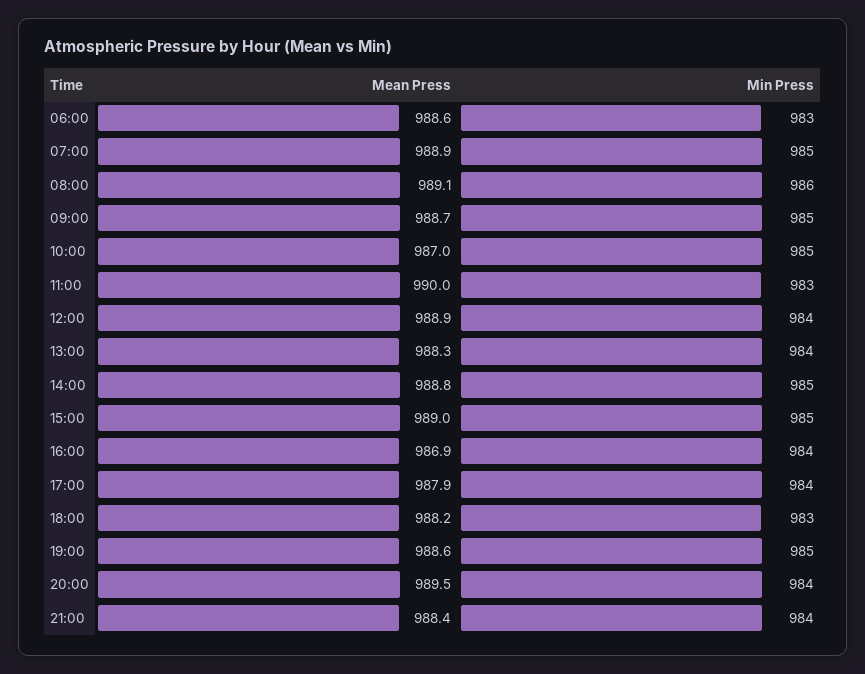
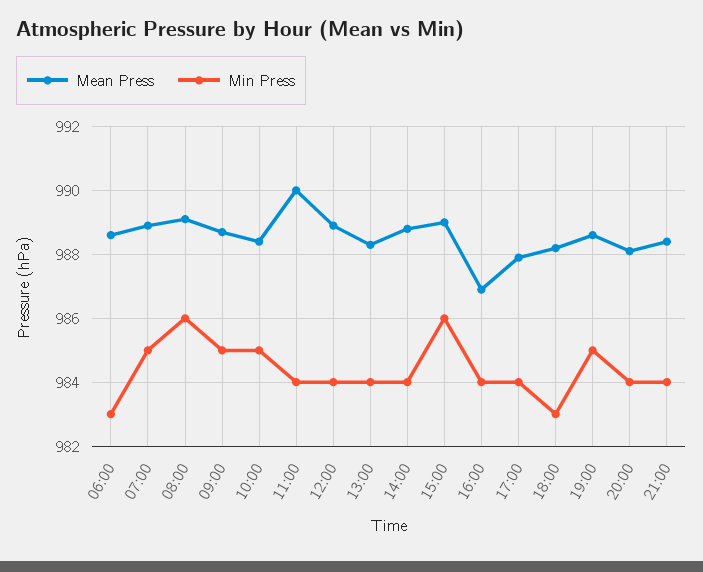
  {
    "Mean Press": {
      "06:00": 988.6,
      "07:00": 988.9,
      "08:00": 989.1,
      "09:00": 988.7,
-     "10:00": 987,
+     "10:00": 988.5,
      "11:00": 990,
      "12:00": 988.9,
      "13:00": 988.3,
      "14:00": 988.8,
      "15:00": 989,
      "16:00": 986.9,
      "17:00": 987.9,
      "18:00": 988.2,
      "19:00": 988.6,
-     "20:00": 989.5,
+     "20:00": 988,
      "21:00": 988.4
    },
    "Min Press": {
      "06:00": 983,
      "07:00": 985,
      "08:00": 986,
      "09:00": 985,
      "10:00": 985,
-     "11:00": 983,
+     "11:00": 984,
      "12:00": 984,
      "13:00": 984,
-     "14:00": 985,
+     "14:00": 984,
-     "15:00": 985,
+     "15:00": 986,
      "16:00": 984,
      "17:00": 984,
      "18:00": 983,
      "19:00": 985,
      "20:00": 984,
      "21:00": 984
    }
  }

